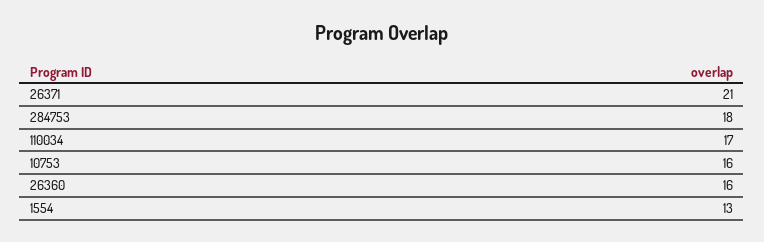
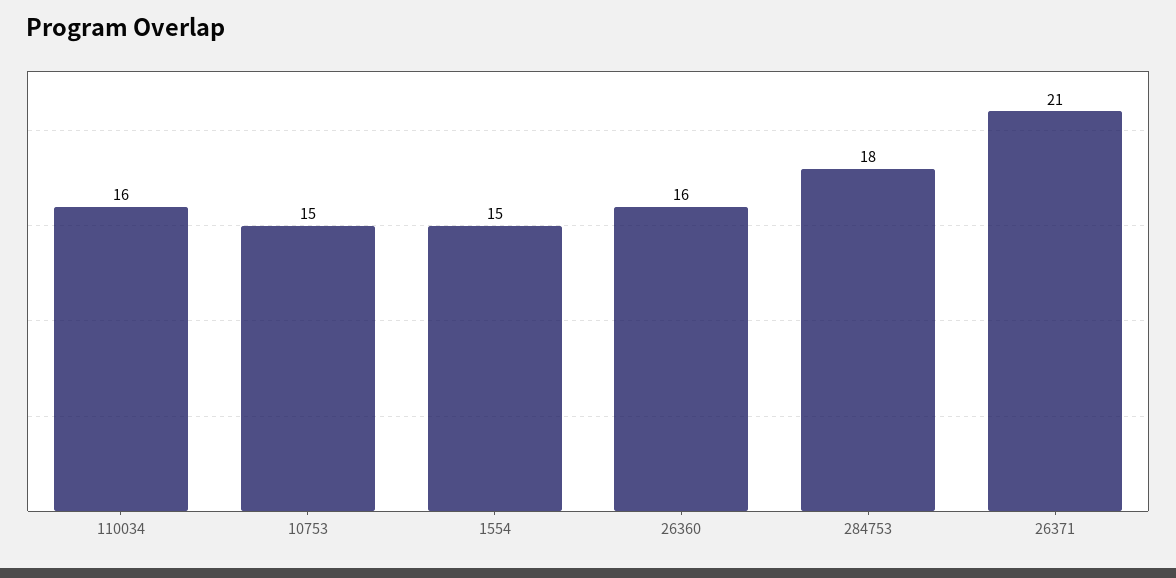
  {
    "26371": 21,
    "284753": 18,
-   "110034": 17,
+   "110034": 16,
-   "10753": 16,
+   "10753": 15,
    "26360": 16,
-   "1554": 13
+   "1554": 15
  }

